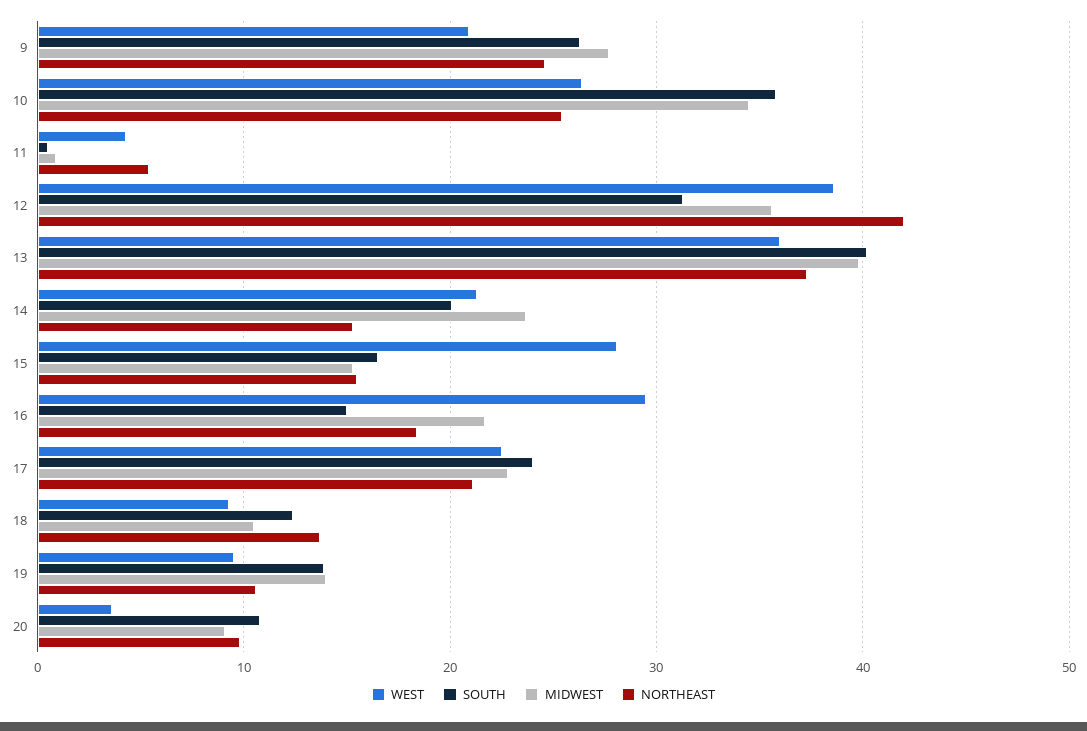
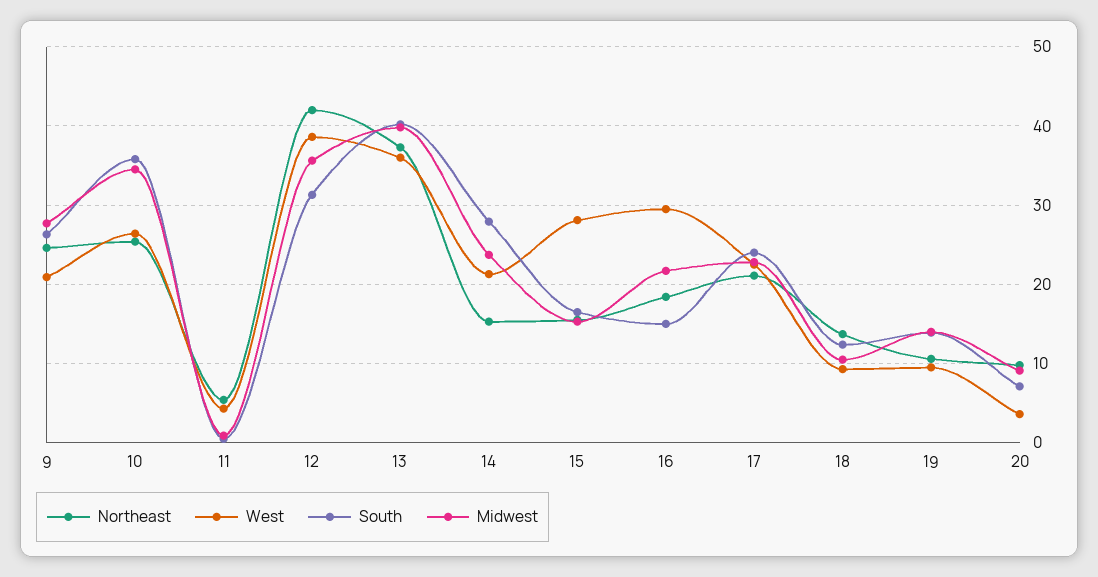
  {
    "WEST": {
      "9": 21,
      "10": 26,
      "11": 4,
      "12": 39,
      "13": 36,
      "14": 21,
      "15": 28,
      "16": 30,
      "17": 23,
      "18": 9,
      "19": 10,
      "20": 4
    },
    "SOUTH": {
      "9": 26,
      "10": 36,
      "11": 1,
      "12": 31,
      "13": 40,
-     "14": 20,
+     "14": 28,
      "15": 17,
      "16": 15,
      "17": 24,
      "18": 12,
      "19": 14,
-     "20": 11
+     "20": 7
    },
    "MIDWEST": {
      "9": 28,
      "10": 35,
      "11": 1,
      "12": 36,
      "13": 40,
      "14": 24,
      "15": 15,
      "16": 22,
      "17": 23,
      "18": 11,
      "19": 14,
      "20": 9
    },
    "NORTHEAST": {
      "9": 25,
      "10": 25,
      "11": 5,
      "12": 42,
      "13": 37,
      "14": 15,
      "15": 16,
      "16": 18,
      "17": 21,
      "18": 14,
      "19": 11,
      "20": 10
    }
  }

